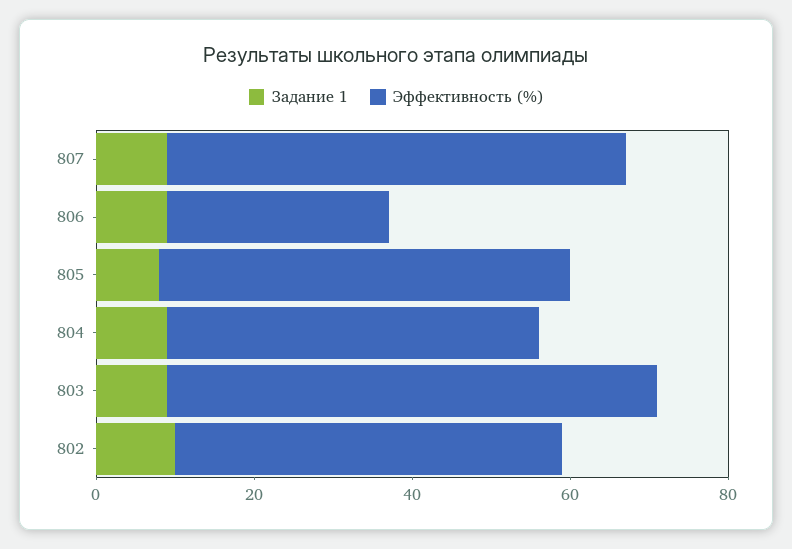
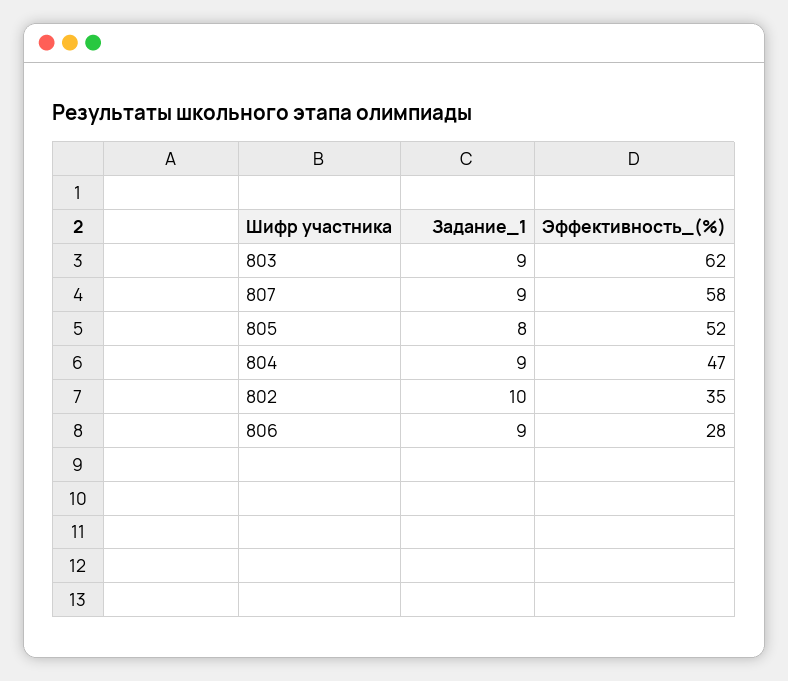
  {
    "Задание 1": {
      "807": 9,
      "806": 9,
      "805": 8,
      "804": 9,
      "803": 9,
      "802": 10
    },
    "Эффективность (%)": {
      "807": 58,
      "806": 28,
      "805": 52,
      "804": 47,
      "803": 62,
-     "802": 50
+     "802": 35
    }
  }

